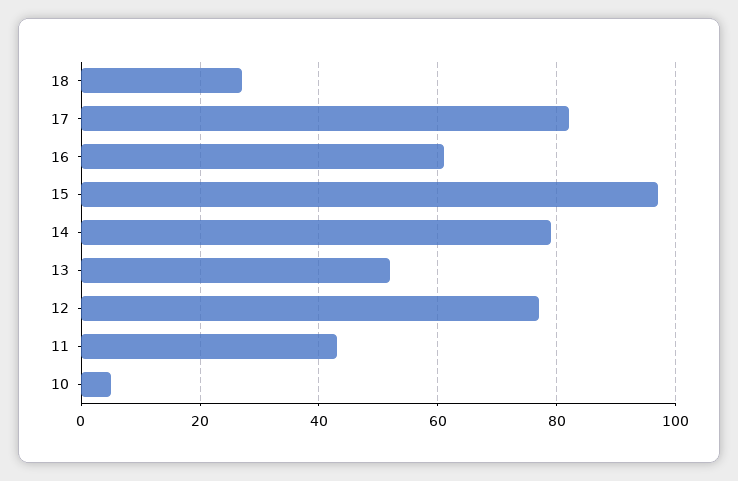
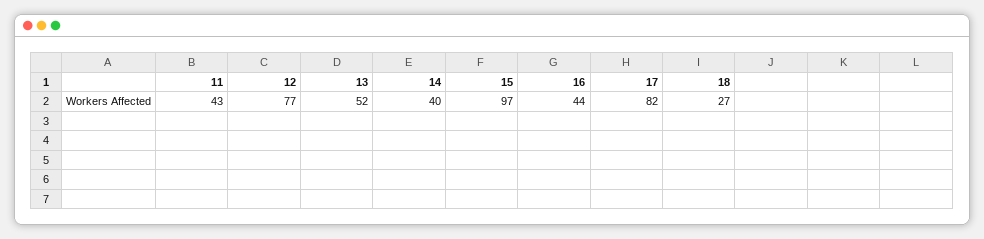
  {
    "18": 27,
    "17": 82,
-   "16": 60,
+   "16": 44,
    "15": 97,
-   "14": 80,
+   "14": 40,
    "13": 52,
    "12": 77,
-   "11": 43,
+   "11": 43
-   "10": 5
  }

